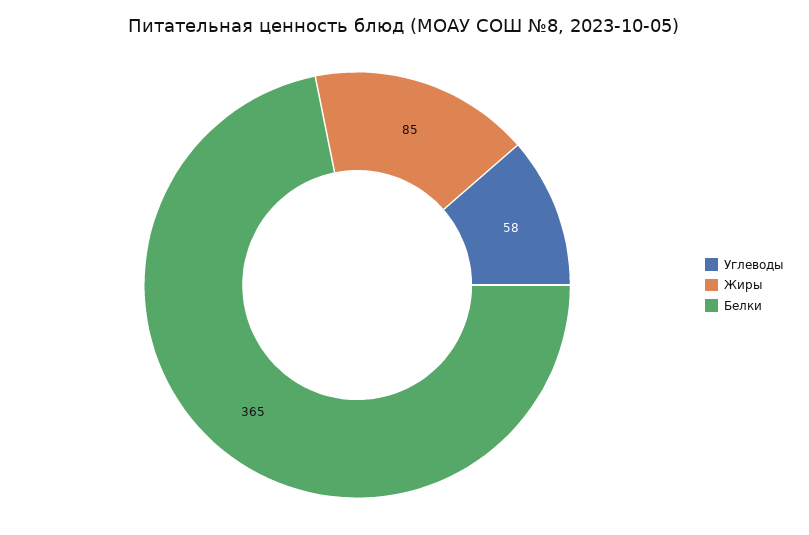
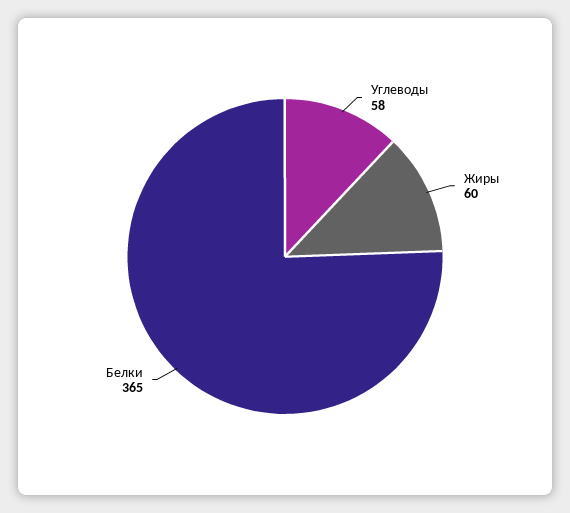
  {
    "Углеводы": 58,
-   "Жиры": 85,
+   "Жиры": 60,
    "Белки": 365
  }

